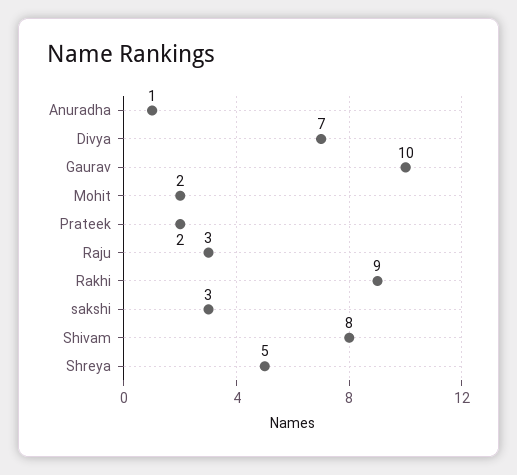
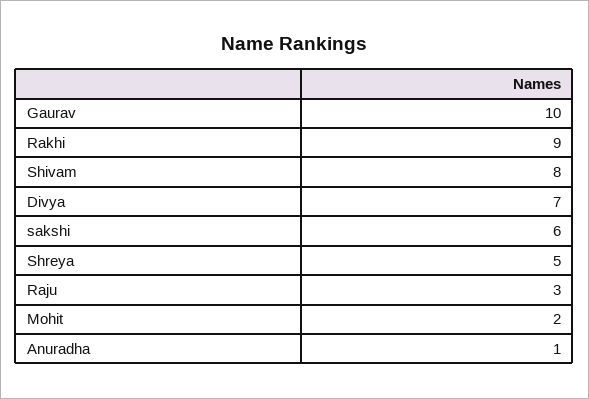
  {
    "Anuradha": 1,
    "Divya": 7,
    "Gaurav": 10,
    "Mohit": 2,
-   "Prateek": 2,
    "Raju": 3,
    "Rakhi": 9,
-   "sakshi": 3,
+   "sakshi": 6,
    "Shivam": 8,
    "Shreya": 5
  }

